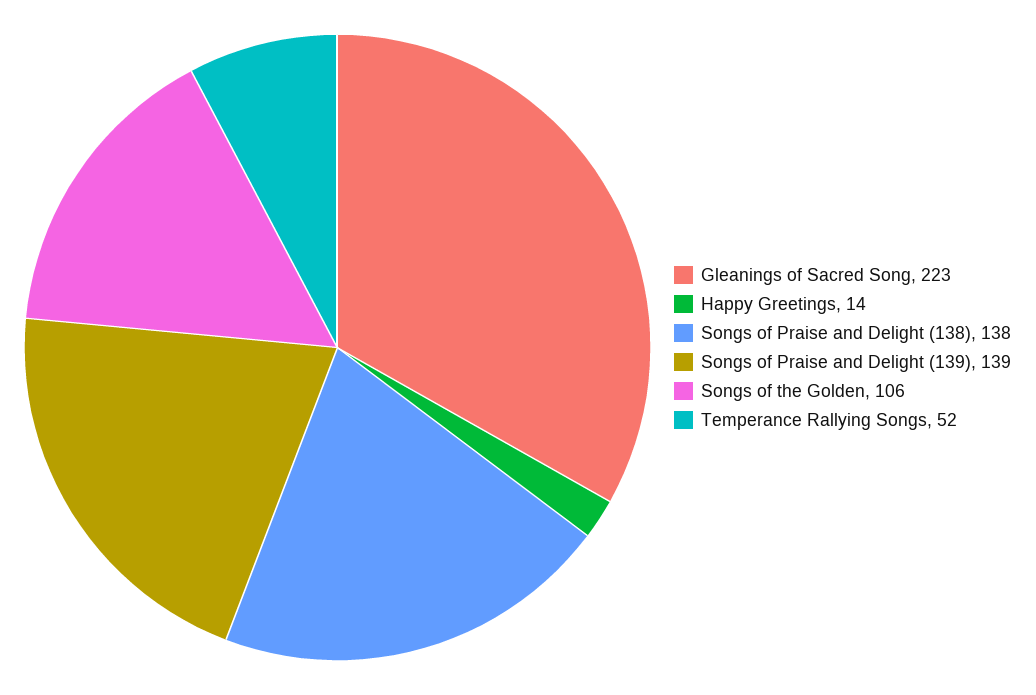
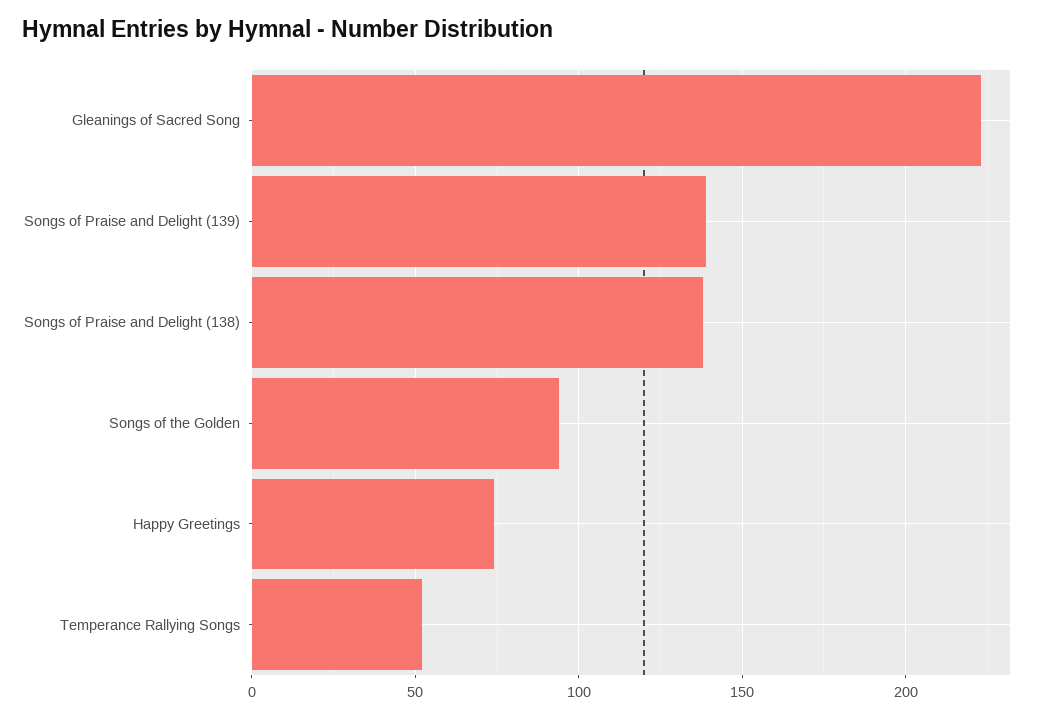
  {
    "Gleanings of Sacred Song": 223,
-   "Happy Greetings": 14,
+   "Happy Greetings": 75,
    "Songs of Praise and Delight (138)": 138,
    "Songs of Praise and Delight (139)": 139,
-   "Songs of the Golden": 106,
+   "Songs of the Golden": 95,
    "Temperance Rallying Songs": 52
  }

